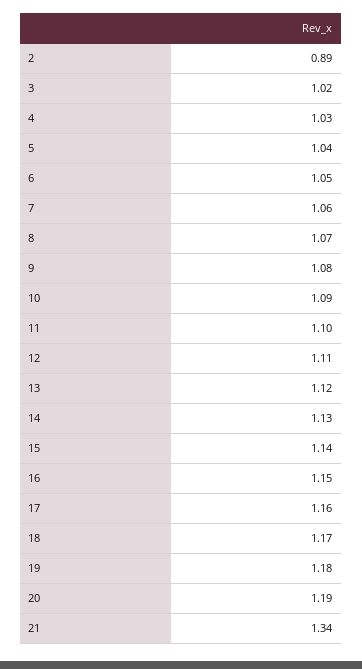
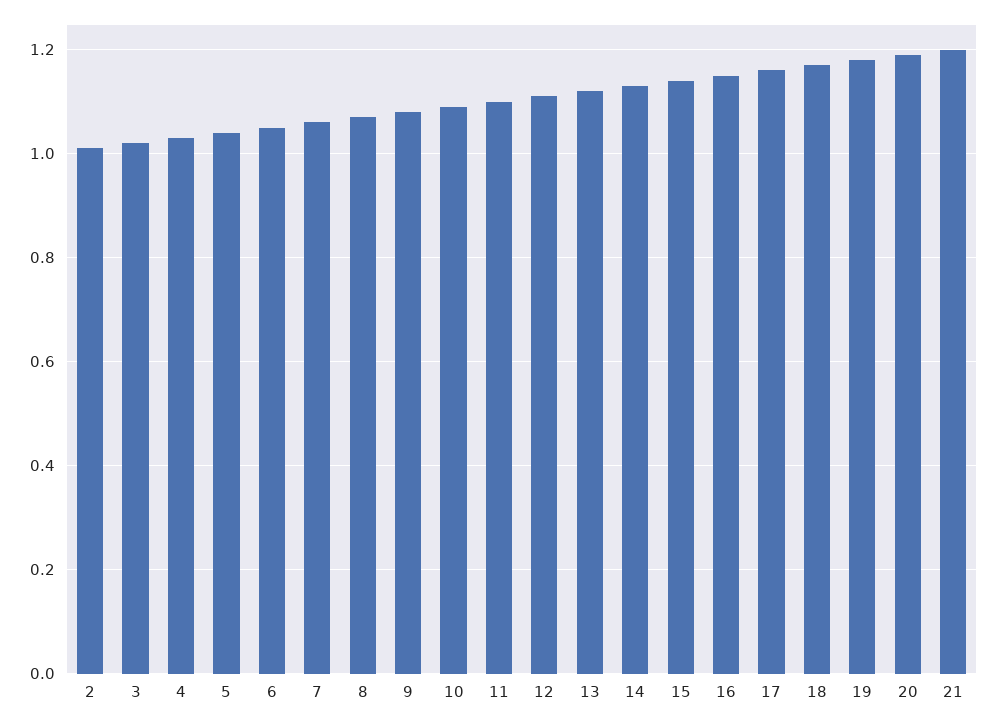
  {
-   "2": 0.89,
+   "2": 1,
    "3": 1.02,
    "4": 1.03,
    "5": 1.04,
    "6": 1.05,
    "7": 1.06,
    "8": 1.07,
    "9": 1.08,
    "10": 1.09,
    "11": 1.1,
    "12": 1.11,
    "13": 1.12,
    "14": 1.13,
    "15": 1.14,
    "16": 1.15,
    "17": 1.16,
    "18": 1.17,
    "19": 1.18,
    "20": 1.19,
-   "21": 1.34
+   "21": 1.2
  }

